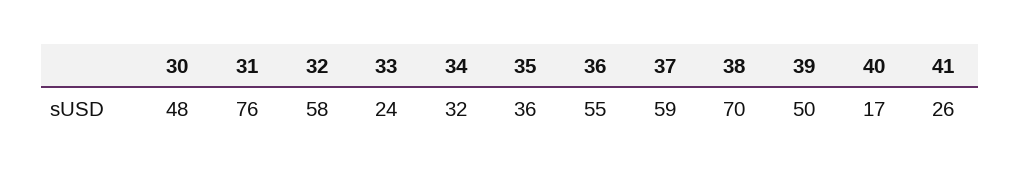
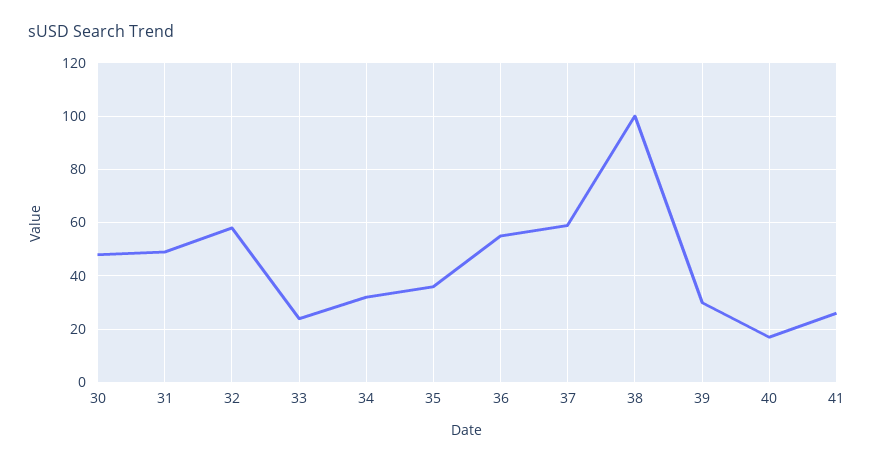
  {
    "30": 48,
-   "31": 76,
+   "31": 50,
    "32": 58,
    "33": 24,
    "34": 32,
    "35": 36,
    "36": 55,
    "37": 59,
-   "38": 70,
+   "38": 100,
-   "39": 50,
+   "39": 30,
    "40": 17,
    "41": 26
  }

